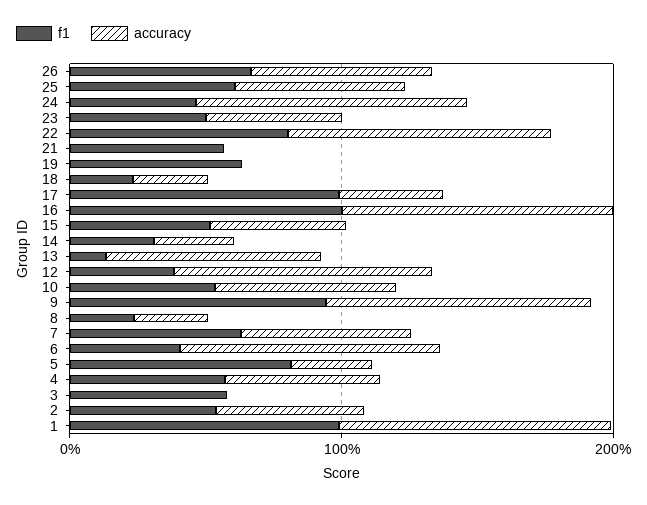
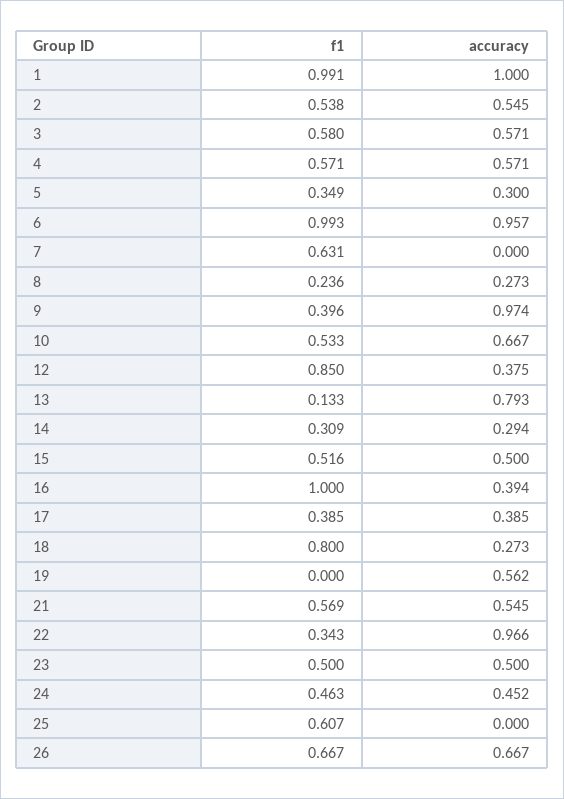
  {
    "f1": {
      "26": 0.667,
      "25": 0.607,
      "24": 0.463,
      "23": 0.5,
-     "22": 0.8,
+     "22": 0.343,
      "21": 0.569,
-     "19": 0.6,
+     "19": 0,
-     "18": 0.2,
+     "18": 0.8,
-     "17": 1,
+     "17": 0.385,
      "16": 1,
      "15": 0.516,
      "14": 0.309,
      "13": 0.133,
-     "12": 0.4,
+     "12": 0.85,
      "10": 0.533,
-     "9": 1,
+     "9": 0.396,
      "8": 0.236,
      "7": 0.631,
-     "6": 0.4,
+     "6": 0.993,
-     "5": 0.8,
+     "5": 0.349,
      "4": 0.571,
      "3": 0.58,
      "2": 0.538,
      "1": 0.991
    },
    "accuracy": {
      "26": 0.667,
-     "25": 0.6,
+     "25": 0,
-     "24": 1,
+     "24": 0.452,
      "23": 0.5,
      "22": 0.966,
-     "21": 0,
+     "21": 0.545,
-     "19": 0,
+     "19": 0.562,
      "18": 0.273,
      "17": 0.385,
-     "16": 1,
+     "16": 0.394,
      "15": 0.5,
      "14": 0.294,
      "13": 0.793,
-     "12": 1,
+     "12": 0.375,
      "10": 0.667,
      "9": 0.974,
      "8": 0.273,
-     "7": 0.6,
+     "7": 0,
      "6": 0.957,
      "5": 0.3,
      "4": 0.571,
-     "3": 0,
+     "3": 0.571,
      "2": 0.545,
      "1": 1
    }
  }

